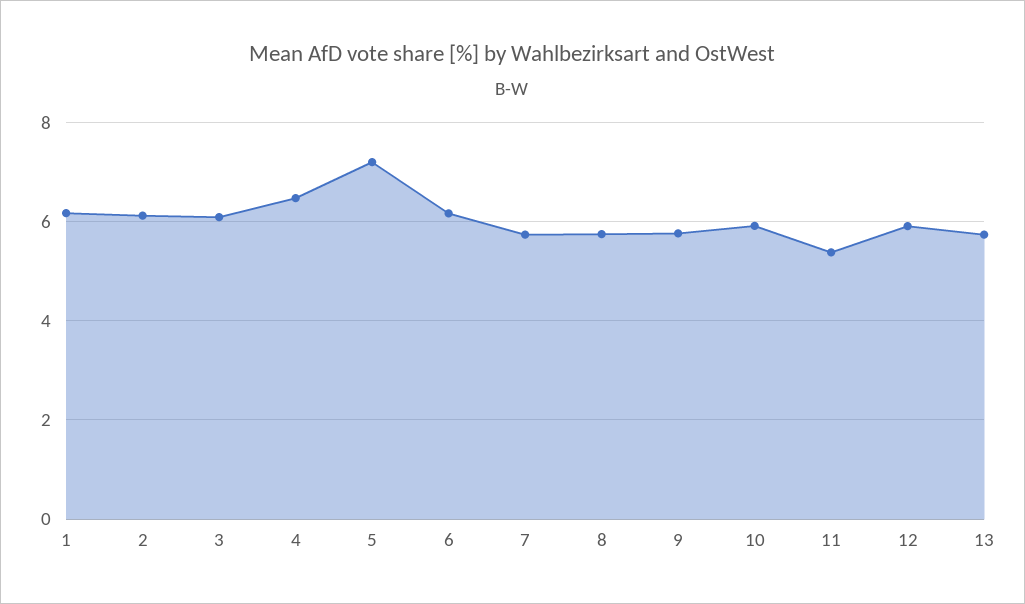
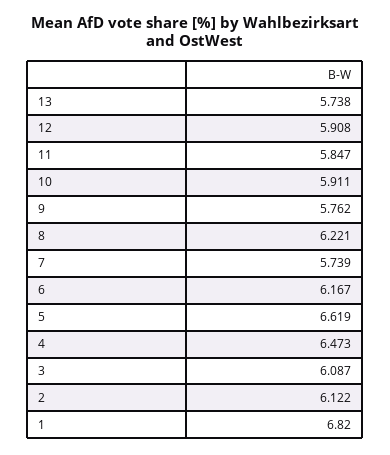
  {
-   "1": 6.2,
+   "1": 6.82,
    "2": 6.122,
    "3": 6.087,
    "4": 6.473,
-   "5": 7.2,
+   "5": 6.619,
    "6": 6.167,
    "7": 5.739,
-   "8": 5.8,
+   "8": 6.221,
    "9": 5.762,
    "10": 5.911,
-   "11": 5.4,
+   "11": 5.847,
    "12": 5.908,
    "13": 5.738
  }

